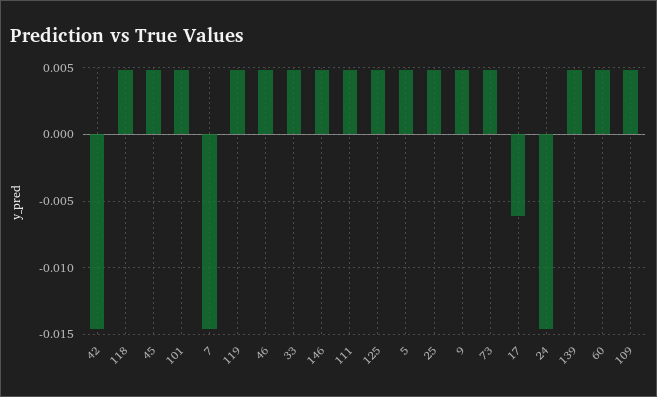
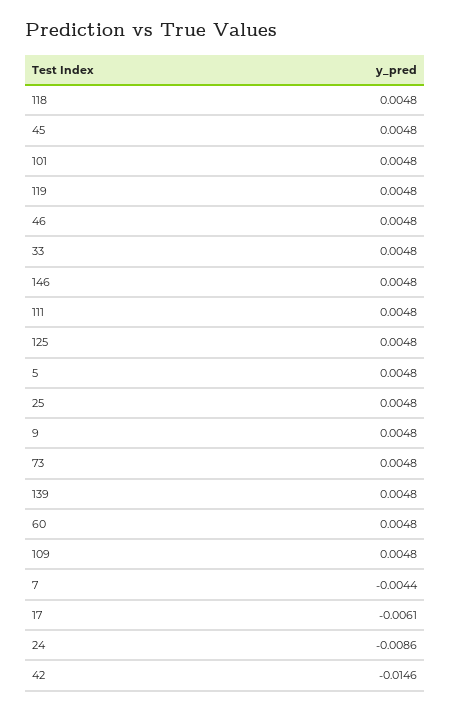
  {
    "42": -0.0146,
    "118": 0.0048,
    "45": 0.0048,
    "101": 0.0048,
-   "7": -0.0145,
+   "7": -0.0044,
    "119": 0.0048,
    "46": 0.0048,
    "33": 0.0048,
    "146": 0.0048,
    "111": 0.0048,
    "125": 0.0048,
    "5": 0.0048,
    "25": 0.0048,
    "9": 0.0048,
    "73": 0.0048,
    "17": -0.0061,
-   "24": -0.0145,
+   "24": -0.0086,
    "139": 0.0048,
    "60": 0.0048,
    "109": 0.0048
  }

